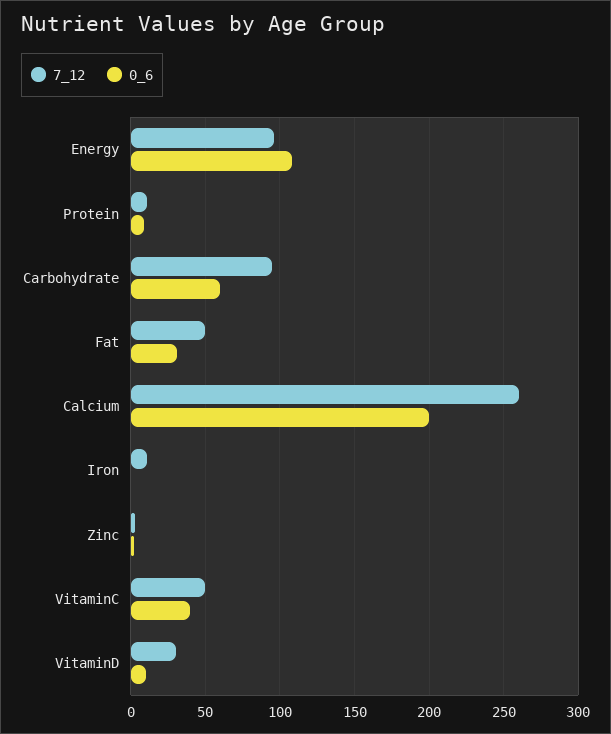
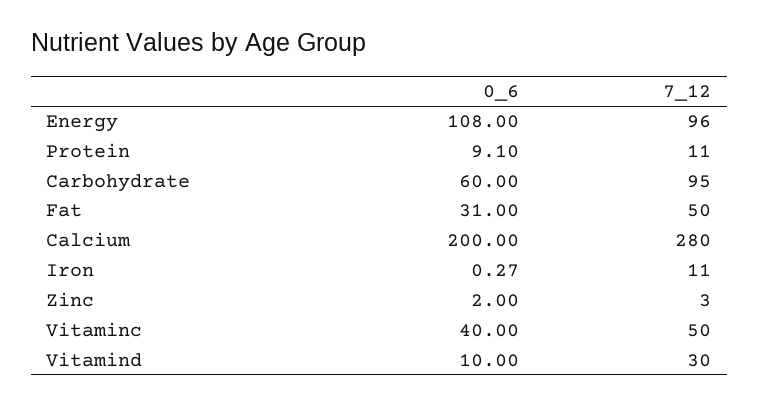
  {
    "7_12": {
      "Energy": 96,
      "Protein": 11,
      "Carbohydrate": 95,
      "Fat": 50,
-     "Calcium": 260,
+     "Calcium": 280,
      "Iron": 11,
      "Zinc": 3,
      "VitaminC": 50,
      "VitaminD": 30
    },
    "0_6": {
      "Energy": 108,
      "Protein": 9.1,
      "Carbohydrate": 60,
      "Fat": 31,
      "Calcium": 200,
      "Iron": 0.27,
      "Zinc": 2,
      "VitaminC": 40,
      "VitaminD": 10
    }
  }

